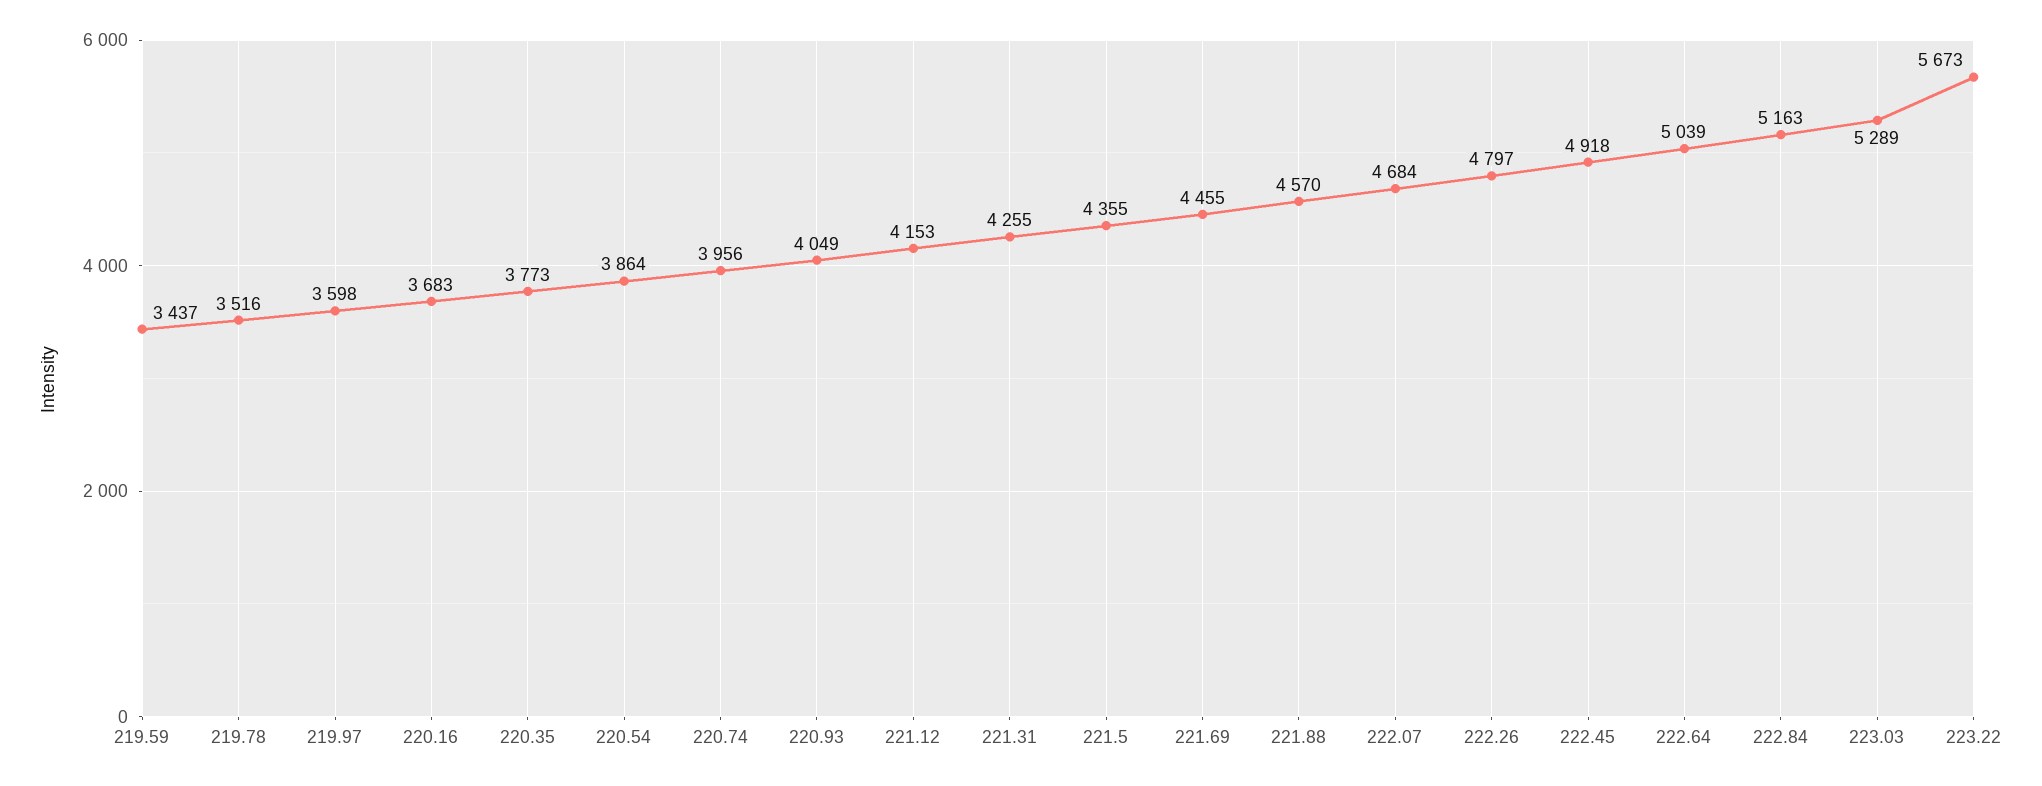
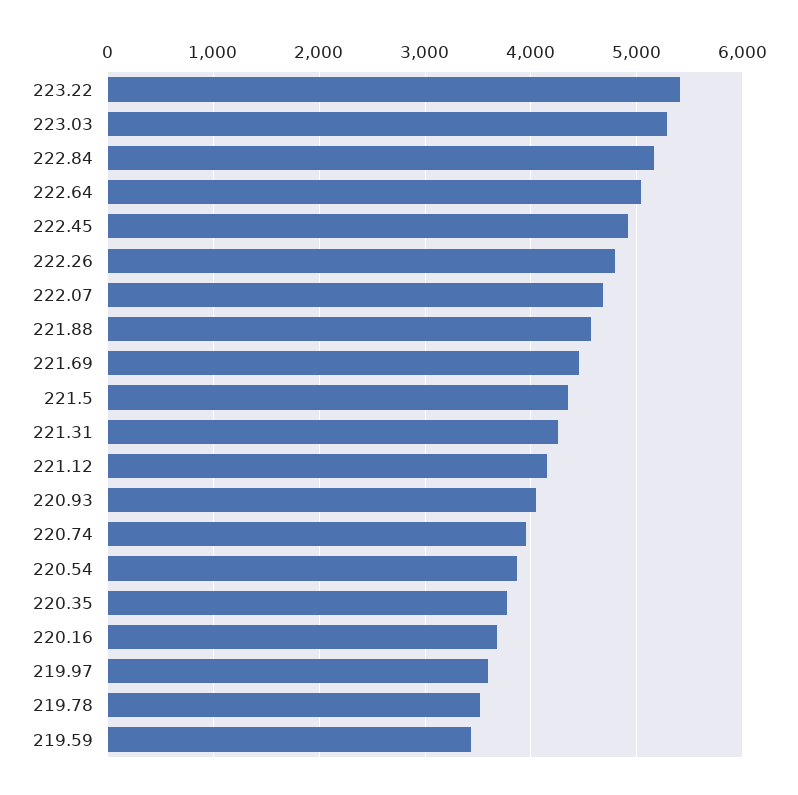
  {
    "219.59": 3437,
    "219.78": 3516,
    "219.97": 3598,
    "220.16": 3683,
    "220.35": 3773,
    "220.54": 3864,
    "220.74": 3956,
    "220.93": 4049,
    "221.12": 4153,
    "221.31": 4255,
    "221.5": 4355,
    "221.69": 4455,
    "221.88": 4570,
    "222.07": 4684,
    "222.26": 4797,
    "222.45": 4918,
    "222.64": 5039,
    "222.84": 5163,
    "223.03": 5289,
-   "223.22": 5673
+   "223.22": 5400
  }

